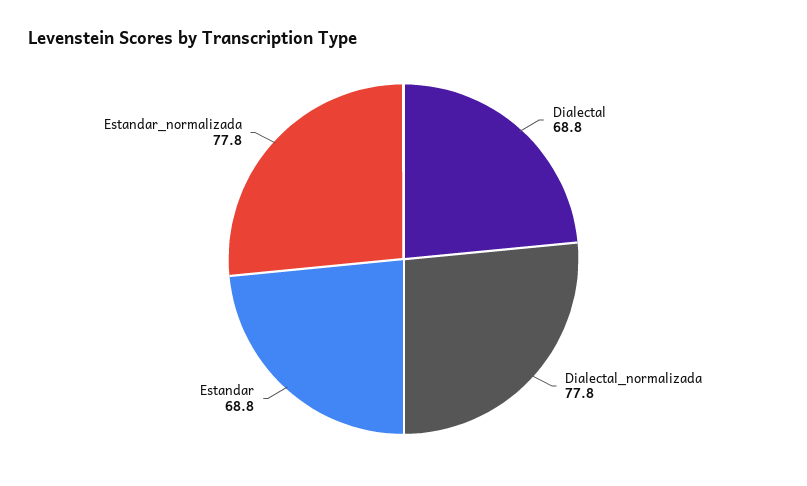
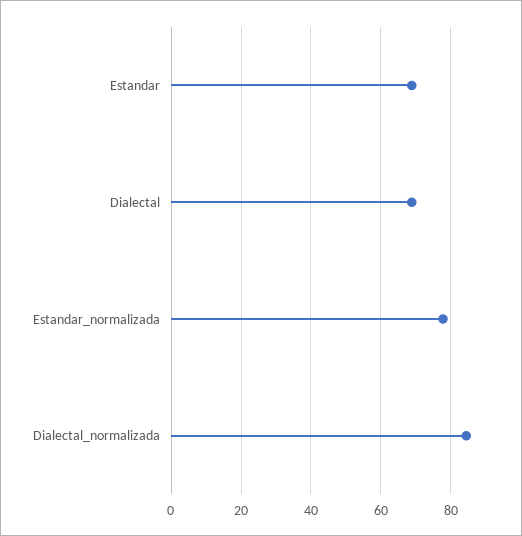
  {
    "Dialectal": 68.8,
-   "Dialectal_normalizada": 77.8,
+   "Dialectal_normalizada": 84,
    "Estandar": 68.8,
    "Estandar_normalizada": 77.8
  }

